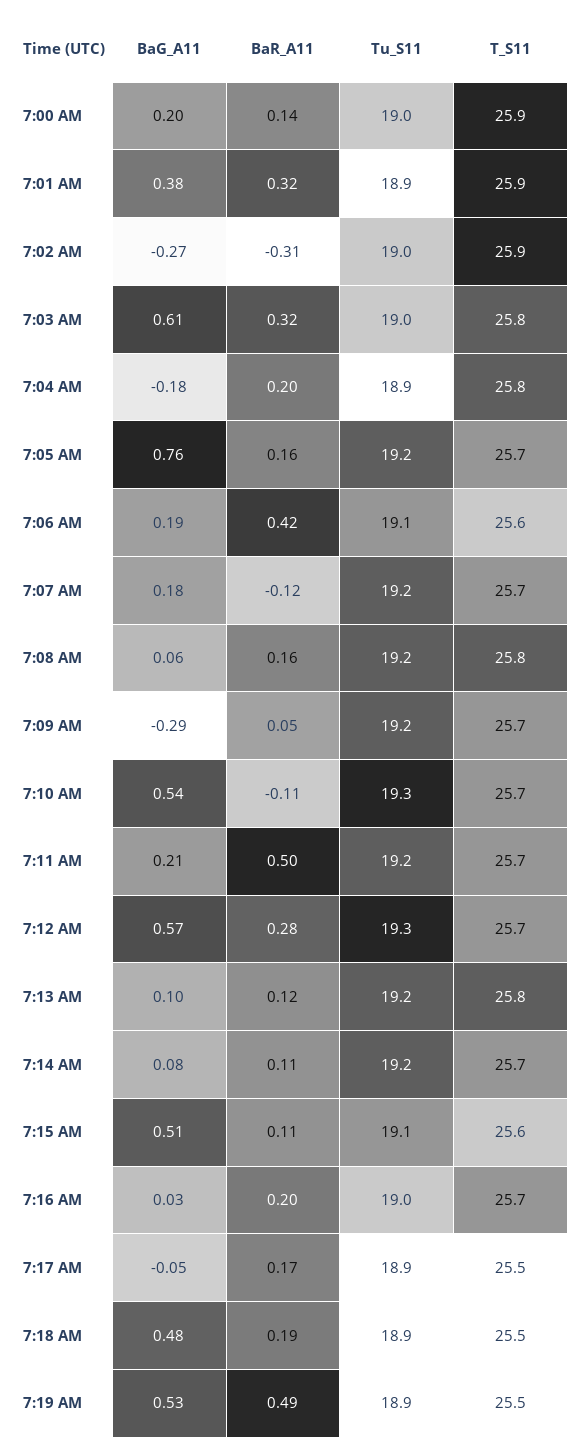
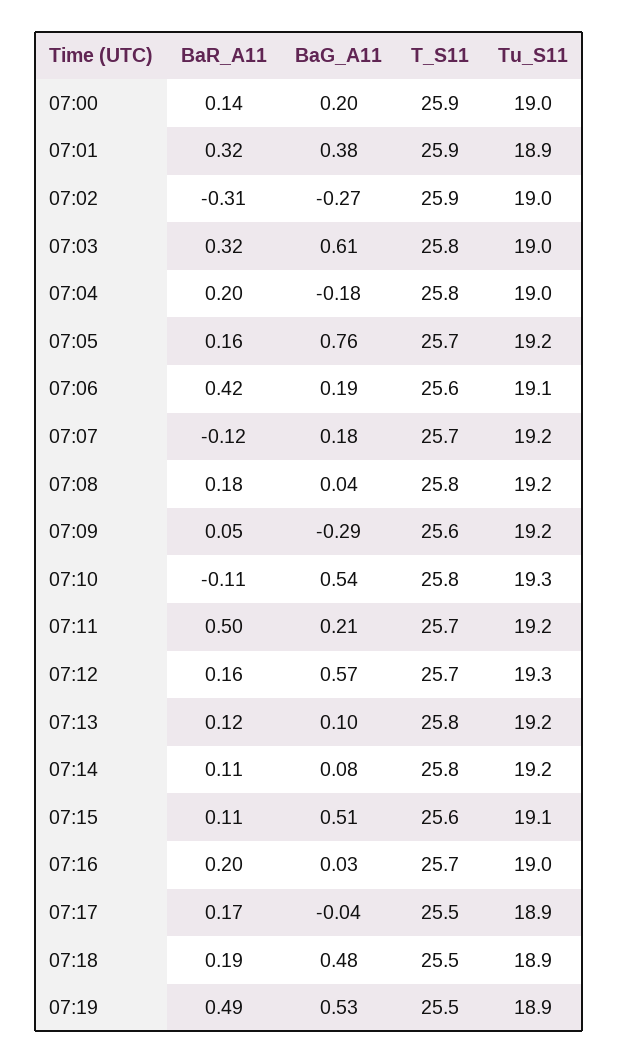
  {
    "BaG_A11": {
      "7:00 AM": 0.2,
      "7:01 AM": 0.38,
      "7:02 AM": -0.27,
      "7:03 AM": 0.61,
      "7:04 AM": -0.18,
      "7:05 AM": 0.76,
      "7:06 AM": 0.19,
      "7:07 AM": 0.18,
-     "7:08 AM": 0.06,
+     "7:08 AM": 0.04,
      "7:09 AM": -0.29,
      "7:10 AM": 0.54,
      "7:11 AM": 0.21,
      "7:12 AM": 0.57,
      "7:13 AM": 0.1,
      "7:14 AM": 0.08,
      "7:15 AM": 0.51,
      "7:16 AM": 0.03,
-     "7:17 AM": -0.05,
+     "7:17 AM": -0.04,
      "7:18 AM": 0.48,
      "7:19 AM": 0.53
    },
    "BaR_A11": {
      "7:00 AM": 0.14,
      "7:01 AM": 0.32,
      "7:02 AM": -0.31,
      "7:03 AM": 0.32,
      "7:04 AM": 0.2,
      "7:05 AM": 0.16,
      "7:06 AM": 0.42,
      "7:07 AM": -0.12,
-     "7:08 AM": 0.16,
+     "7:08 AM": 0.18,
      "7:09 AM": 0.05,
      "7:10 AM": -0.11,
      "7:11 AM": 0.5,
-     "7:12 AM": 0.28,
+     "7:12 AM": 0.16,
      "7:13 AM": 0.12,
      "7:14 AM": 0.11,
      "7:15 AM": 0.11,
      "7:16 AM": 0.2,
      "7:17 AM": 0.17,
      "7:18 AM": 0.19,
      "7:19 AM": 0.49
    },
    "Tu_S11": {
      "7:00 AM": 19,
      "7:01 AM": 18.9,
      "7:02 AM": 19,
      "7:03 AM": 19,
-     "7:04 AM": 18.9,
+     "7:04 AM": 19,
      "7:05 AM": 19.2,
      "7:06 AM": 19.1,
      "7:07 AM": 19.2,
      "7:08 AM": 19.2,
      "7:09 AM": 19.2,
      "7:10 AM": 19.3,
      "7:11 AM": 19.2,
      "7:12 AM": 19.3,
      "7:13 AM": 19.2,
      "7:14 AM": 19.2,
      "7:15 AM": 19.1,
      "7:16 AM": 19,
      "7:17 AM": 18.9,
      "7:18 AM": 18.9,
      "7:19 AM": 18.9
    },
    "T_S11": {
      "7:00 AM": 25.9,
      "7:01 AM": 25.9,
      "7:02 AM": 25.9,
      "7:03 AM": 25.8,
      "7:04 AM": 25.8,
      "7:05 AM": 25.7,
      "7:06 AM": 25.6,
      "7:07 AM": 25.7,
      "7:08 AM": 25.8,
-     "7:09 AM": 25.7,
+     "7:09 AM": 25.6,
-     "7:10 AM": 25.7,
+     "7:10 AM": 25.8,
      "7:11 AM": 25.7,
      "7:12 AM": 25.7,
      "7:13 AM": 25.8,
-     "7:14 AM": 25.7,
+     "7:14 AM": 25.8,
      "7:15 AM": 25.6,
      "7:16 AM": 25.7,
      "7:17 AM": 25.5,
      "7:18 AM": 25.5,
      "7:19 AM": 25.5
    }
  }

